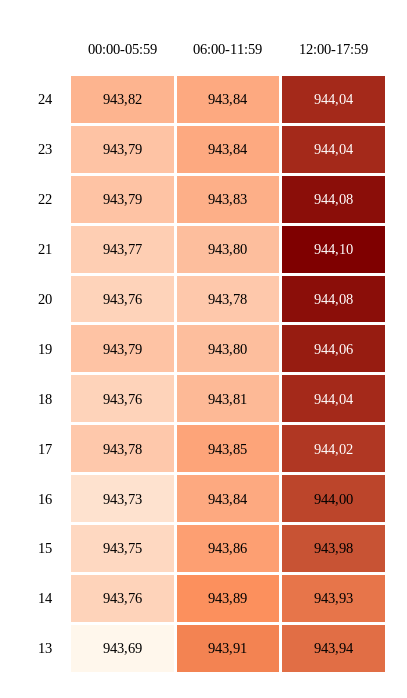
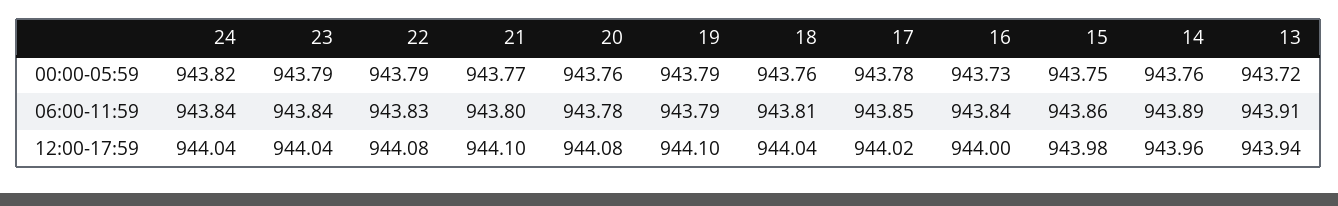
  {
    "00:00-05:59": {
      "24": 943.82,
      "23": 943.79,
      "22": 943.79,
      "21": 943.77,
      "20": 943.76,
      "19": 943.79,
      "18": 943.76,
      "17": 943.78,
      "16": 943.73,
      "15": 943.75,
      "14": 943.76,
-     "13": 943.69
+     "13": 943.72
    },
    "06:00-11:59": {
      "24": 943.84,
      "23": 943.84,
      "22": 943.83,
      "21": 943.8,
      "20": 943.78,
-     "19": 943.8,
+     "19": 943.79,
      "18": 943.81,
      "17": 943.85,
      "16": 943.84,
      "15": 943.86,
      "14": 943.89,
      "13": 943.91
    },
    "12:00-17:59": {
      "24": 944.04,
      "23": 944.04,
      "22": 944.08,
      "21": 944.1,
      "20": 944.08,
-     "19": 944.06,
+     "19": 944.1,
      "18": 944.04,
      "17": 944.02,
      "16": 944,
      "15": 943.98,
-     "14": 943.93,
+     "14": 943.96,
      "13": 943.94
    }
  }

